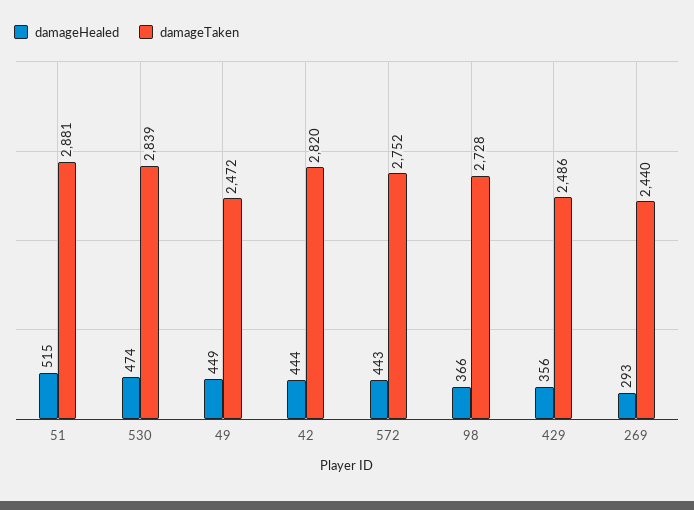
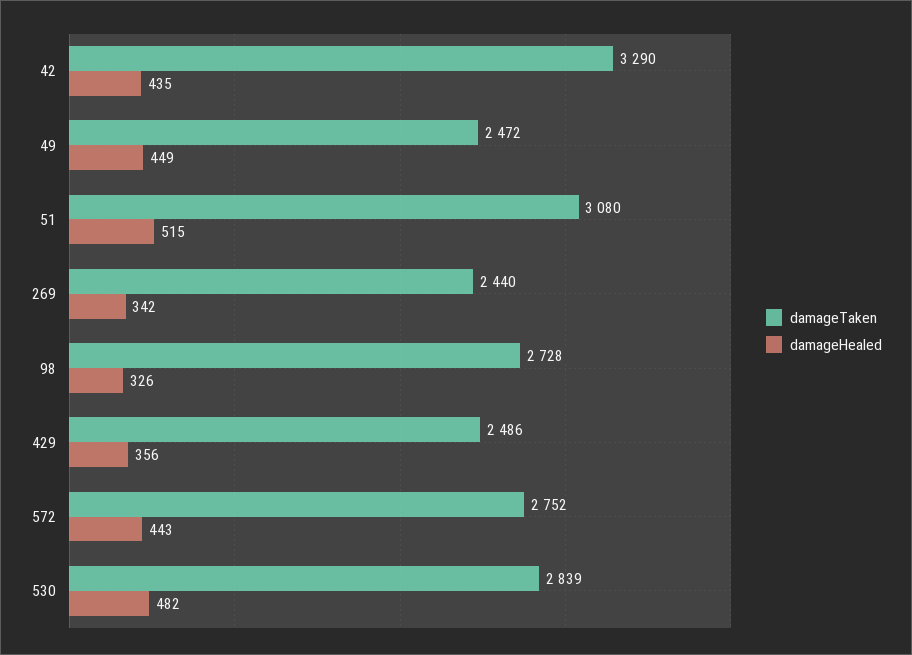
  {
    "damageHealed": {
      "51": 515,
-     "530": 474,
+     "530": 482,
      "49": 449,
-     "42": 444,
+     "42": 435,
      "572": 443,
-     "98": 366,
+     "98": 326,
      "429": 356,
-     "269": 293
+     "269": 342
    },
    "damageTaken": {
-     "51": 2881,
+     "51": 3080,
      "530": 2839,
      "49": 2472,
-     "42": 2820,
+     "42": 3290,
      "572": 2752,
      "98": 2728,
      "429": 2486,
      "269": 2440
    }
  }

